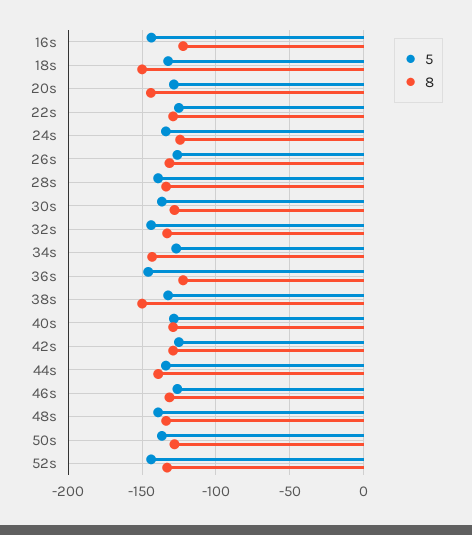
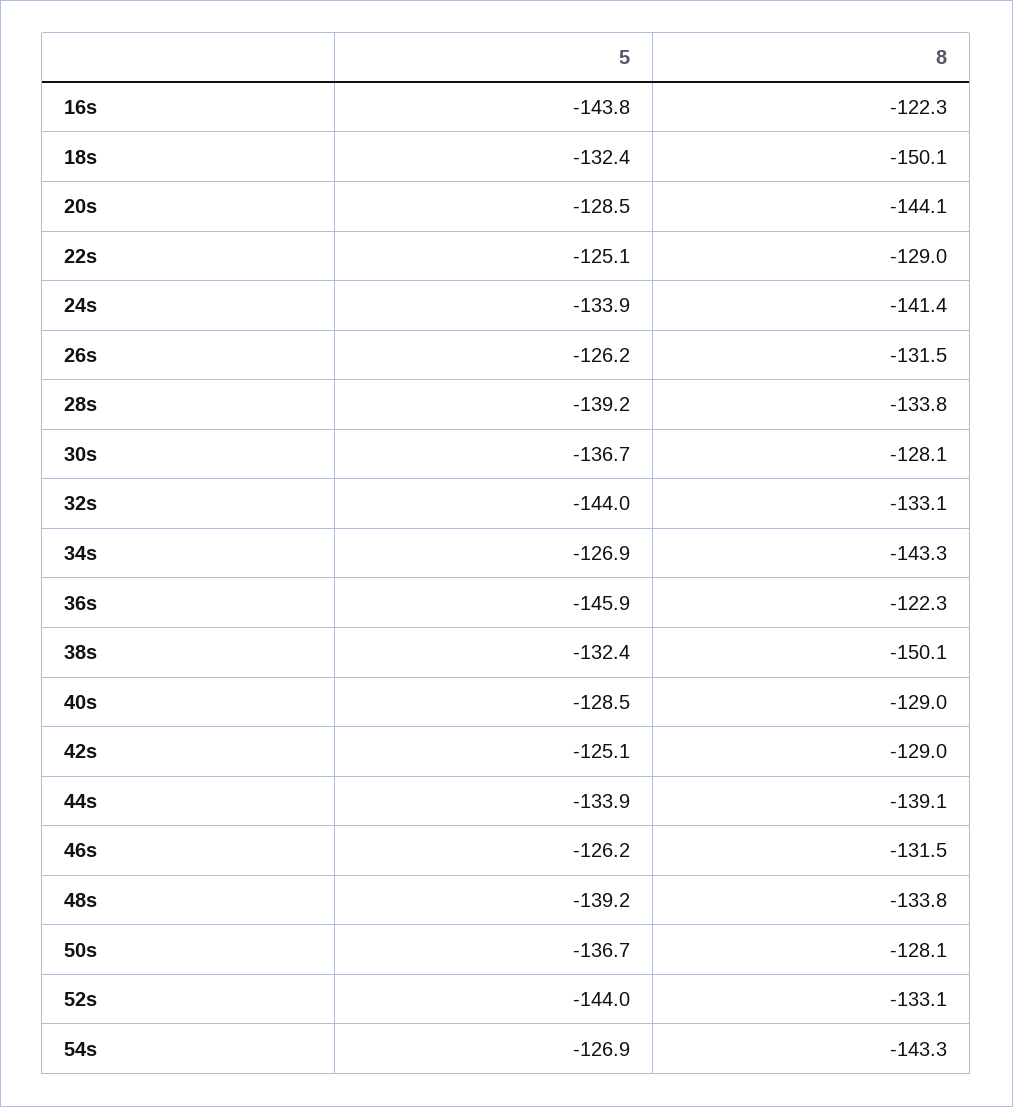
  {
    "5": {
      "16s": -143.8,
      "18s": -132.4,
      "20s": -128.5,
      "22s": -125.1,
      "24s": -133.9,
      "26s": -126.2,
      "28s": -139.2,
      "30s": -136.7,
      "32s": -144,
      "34s": -126.9,
      "36s": -145.9,
      "38s": -132.4,
      "40s": -128.5,
      "42s": -125.1,
      "44s": -133.9,
      "46s": -126.2,
      "48s": -139.2,
      "50s": -136.7,
-     "52s": -144
+     "52s": -144,
+     "54s": -126.9
    },
    "8": {
      "16s": -122.3,
      "18s": -150.1,
      "20s": -144.1,
      "22s": -129,
-     "24s": -125,
+     "24s": -141.4,
      "26s": -131.5,
      "28s": -133.8,
      "30s": -128.1,
      "32s": -133.1,
      "34s": -143.3,
      "36s": -122.3,
      "38s": -150.1,
      "40s": -129,
      "42s": -129,
      "44s": -139.1,
      "46s": -131.5,
      "48s": -133.8,
      "50s": -128.1,
-     "52s": -133.1
+     "52s": -133.1,
+     "54s": -143.3
    }
  }

